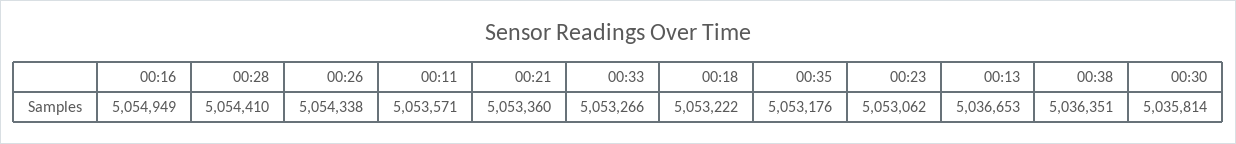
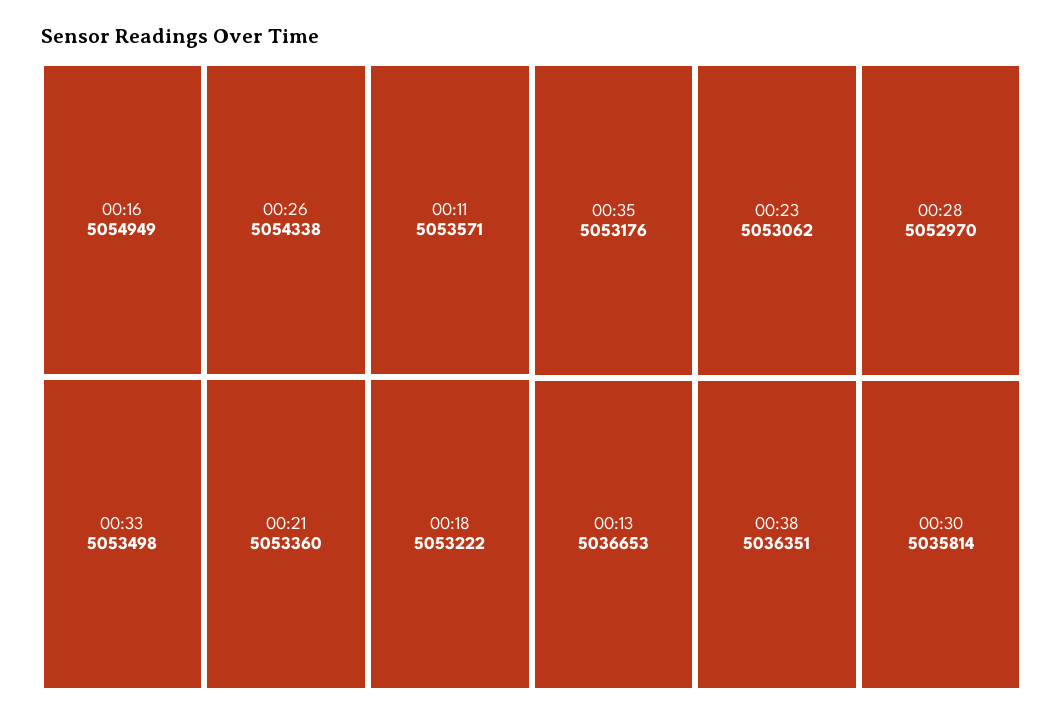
  {
    "00:16": 5054949,
-   "00:28": 5054410,
+   "00:28": 5052970,
    "00:26": 5054338,
    "00:11": 5053571,
    "00:21": 5053360,
-   "00:33": 5053266,
+   "00:33": 5053498,
    "00:18": 5053222,
    "00:35": 5053176,
    "00:23": 5053062,
    "00:13": 5036653,
    "00:38": 5036351,
    "00:30": 5035814
  }

